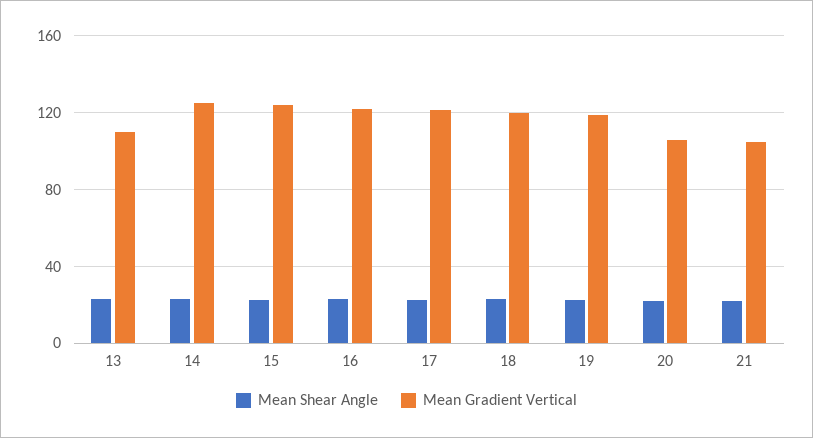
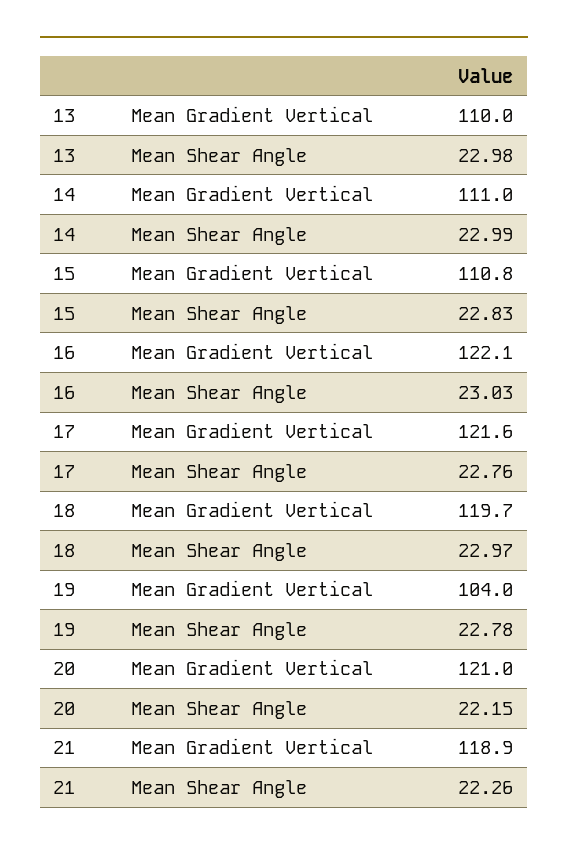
  {
    "Mean Shear Angle": {
      "13": 22.98,
      "14": 22.99,
      "15": 22.83,
      "16": 23.03,
      "17": 22.76,
      "18": 22.97,
      "19": 22.78,
      "20": 22.15,
      "21": 22.26
    },
    "Mean Gradient Vertical": {
      "13": 110,
-     "14": 125,
+     "14": 111,
-     "15": 125,
+     "15": 110.8,
      "16": 122.1,
      "17": 121.6,
      "18": 119.7,
-     "19": 120,
+     "19": 104,
-     "20": 105,
+     "20": 121,
-     "21": 105
+     "21": 118.9
    }
  }

